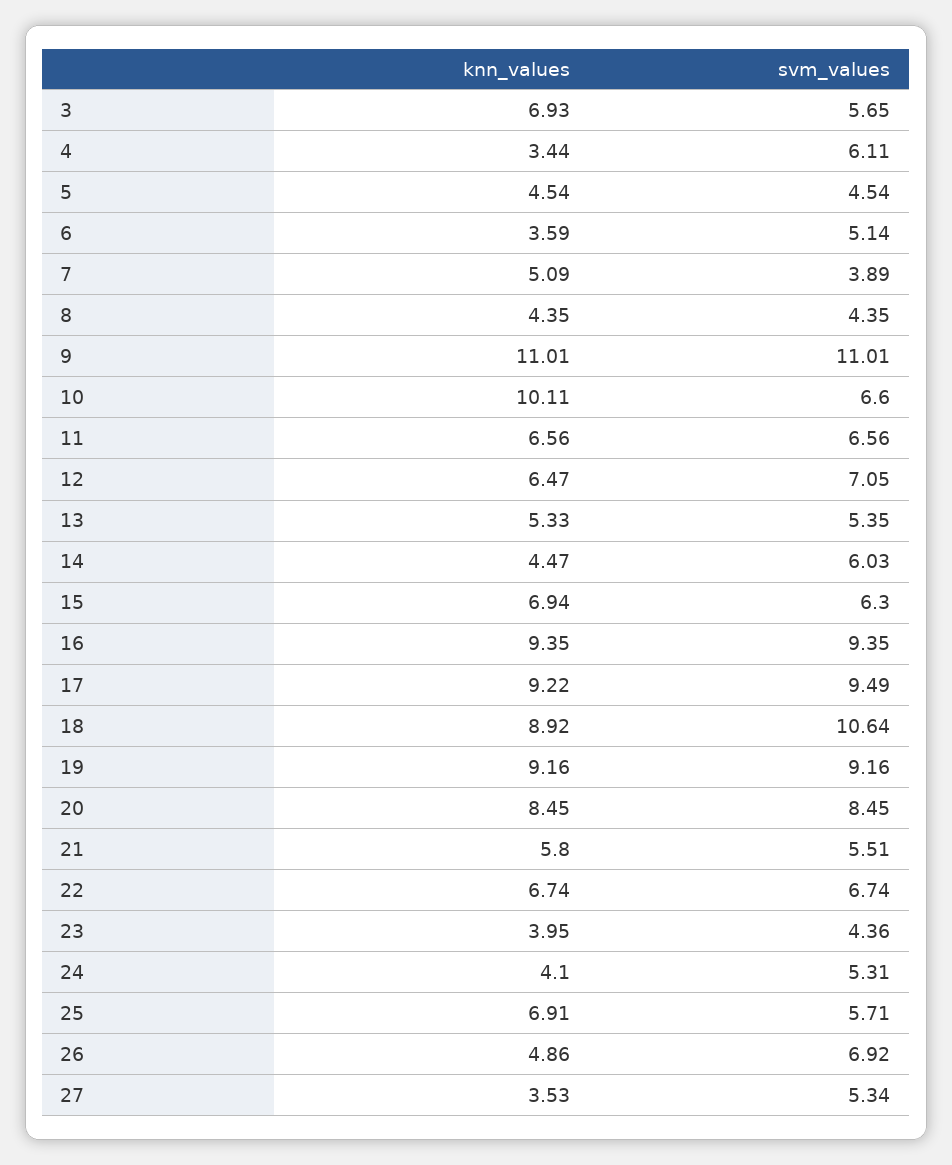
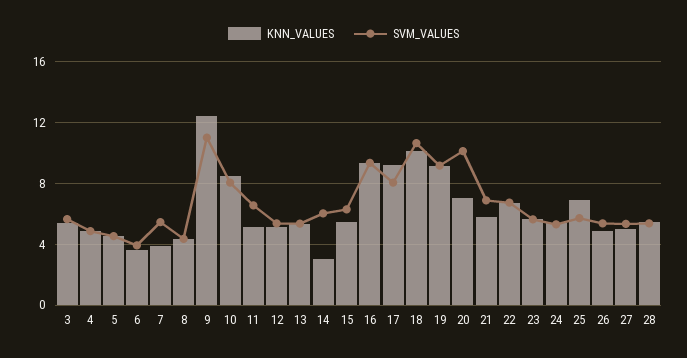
  {
    "knn_values": {
-     "3": 6.93,
+     "3": 5.5,
-     "4": 3.44,
+     "4": 5,
      "5": 4.54,
      "6": 3.59,
-     "7": 5.09,
+     "7": 4,
      "8": 4.35,
-     "9": 11.01,
+     "9": 12.5,
-     "10": 10.11,
+     "10": 8.5,
-     "11": 6.56,
+     "11": 5,
-     "12": 6.47,
+     "12": 5,
      "13": 5.33,
-     "14": 4.47,
+     "14": 3,
-     "15": 6.94,
+     "15": 5.5,
      "16": 9.35,
      "17": 9.22,
-     "18": 8.92,
+     "18": 10,
      "19": 9.16,
-     "20": 8.45,
+     "20": 7,
      "21": 5.8,
      "22": 6.74,
-     "23": 3.95,
+     "23": 5.5,
-     "24": 4.1,
+     "24": 5.5,
      "25": 6.91,
      "26": 4.86,
-     "27": 3.53
+     "27": 5,
+     "28": 5.5
    },
    "svm_values": {
      "3": 5.65,
-     "4": 6.11,
+     "4": 5,
      "5": 4.54,
-     "6": 5.14,
+     "6": 4,
-     "7": 3.89,
+     "7": 5.5,
      "8": 4.35,
      "9": 11.01,
-     "10": 6.6,
+     "10": 8,
      "11": 6.56,
-     "12": 7.05,
+     "12": 5.5,
      "13": 5.35,
      "14": 6.03,
      "15": 6.3,
      "16": 9.35,
-     "17": 9.49,
+     "17": 8,
      "18": 10.64,
      "19": 9.16,
-     "20": 8.45,
+     "20": 10,
-     "21": 5.51,
+     "21": 7,
      "22": 6.74,
-     "23": 4.36,
+     "23": 5.5,
      "24": 5.31,
      "25": 5.71,
-     "26": 6.92,
+     "26": 5.5,
-     "27": 5.34
+     "27": 5.34,
+     "28": 5.5
    }
  }

